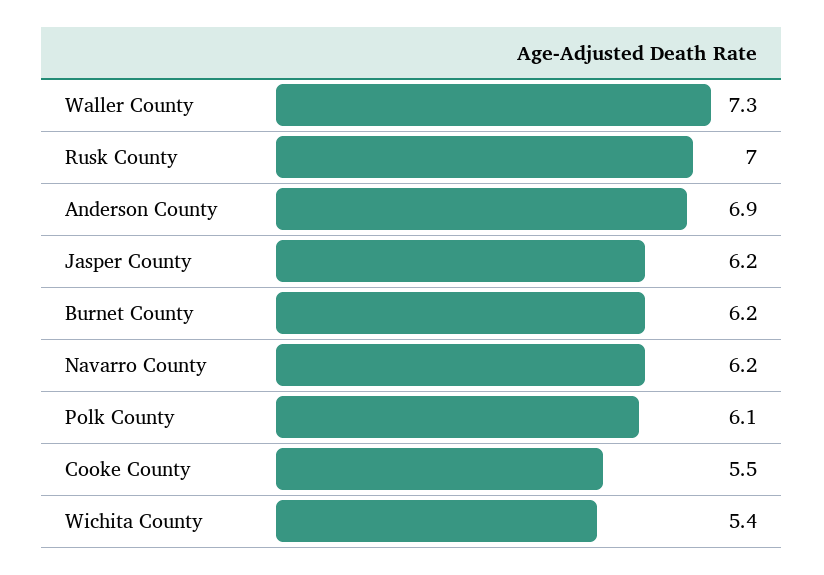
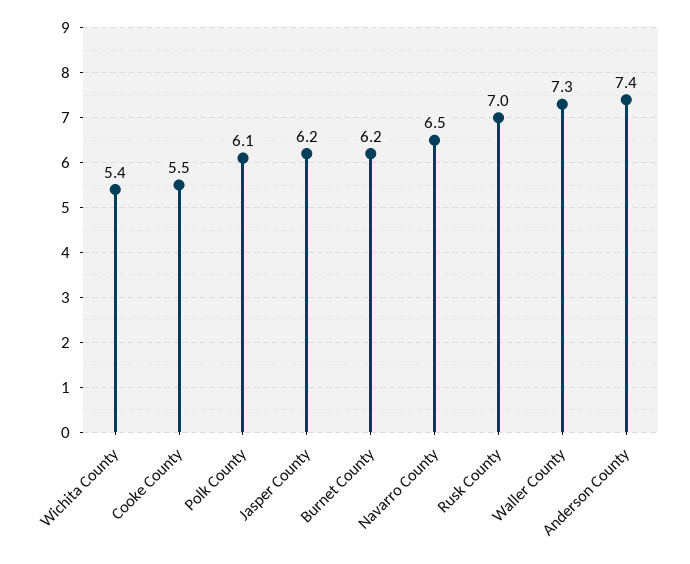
  {
    "Waller County": 7.3,
    "Rusk County": 7,
-   "Anderson County": 6.9,
+   "Anderson County": 7.4,
    "Jasper County": 6.2,
    "Burnet County": 6.2,
-   "Navarro County": 6.2,
+   "Navarro County": 6.5,
    "Polk County": 6.1,
    "Cooke County": 5.5,
    "Wichita County": 5.4
  }

